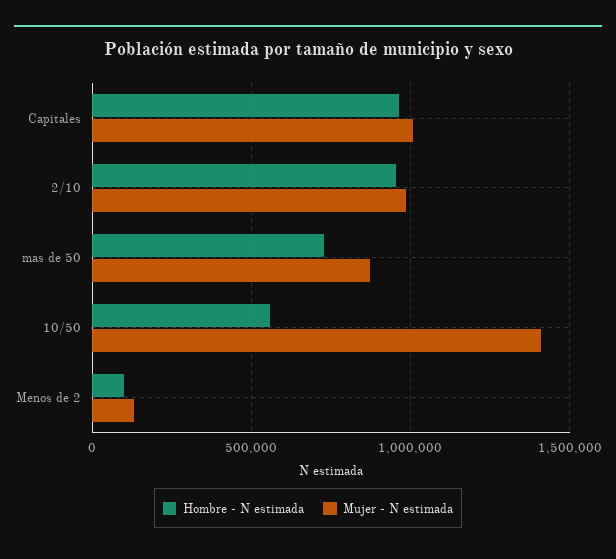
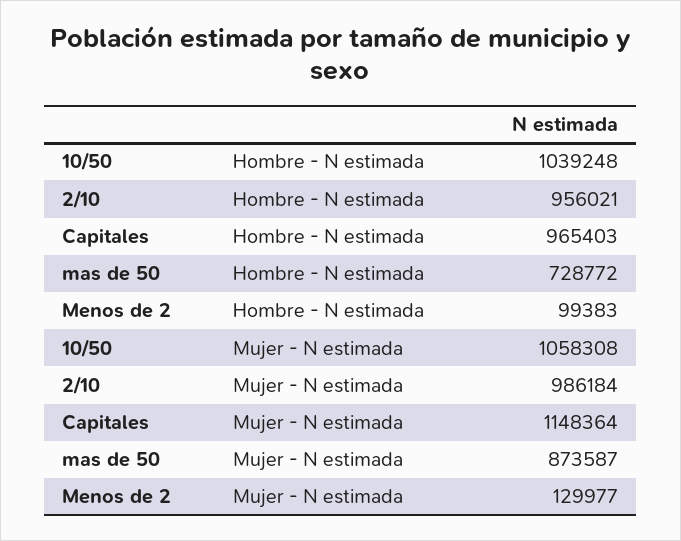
  {
    "Hombre - N estimada": {
      "Capitales": 965403,
      "2/10": 956021,
      "mas de 50": 728772,
-     "10/50": 550000,
+     "10/50": 1039248,
      "Menos de 2": 99383
    },
    "Mujer - N estimada": {
-     "Capitales": 1000000,
+     "Capitales": 1148364,
      "2/10": 986184,
      "mas de 50": 873587,
-     "10/50": 1400000,
+     "10/50": 1058308,
      "Menos de 2": 129977
    }
  }

